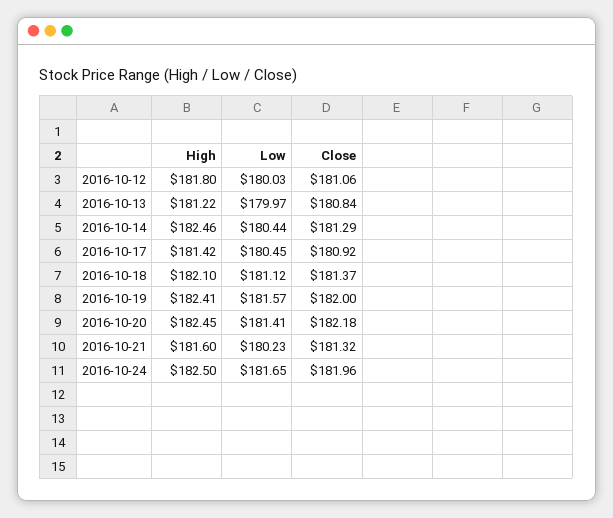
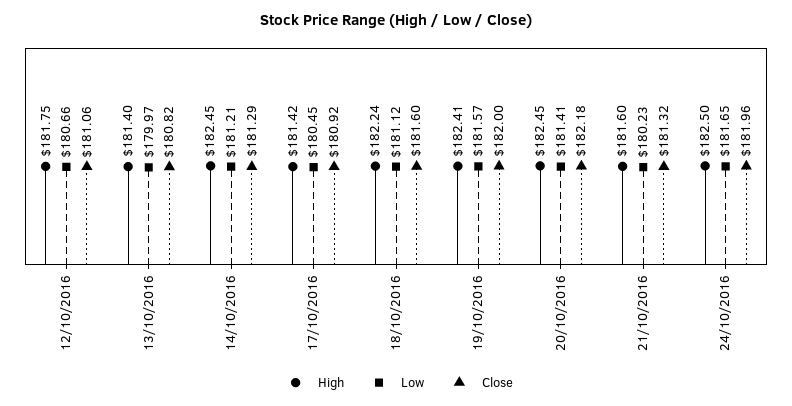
  {
    "High": {
-     "2016-10-12": 181.8,
+     "2016-10-12": 181.75,
-     "2016-10-13": 181.22,
+     "2016-10-13": 181.4,
-     "2016-10-14": 182.46,
+     "2016-10-14": 182.45,
      "2016-10-17": 181.42,
-     "2016-10-18": 182.1,
+     "2016-10-18": 182.24,
      "2016-10-19": 182.41,
      "2016-10-20": 182.45,
      "2016-10-21": 181.6,
      "2016-10-24": 182.5
    },
    "Low": {
-     "2016-10-12": 180.03,
+     "2016-10-12": 180.66,
      "2016-10-13": 179.97,
-     "2016-10-14": 180.44,
+     "2016-10-14": 181.21,
      "2016-10-17": 180.45,
      "2016-10-18": 181.12,
      "2016-10-19": 181.57,
      "2016-10-20": 181.41,
      "2016-10-21": 180.23,
      "2016-10-24": 181.65
    },
    "Close": {
      "2016-10-12": 181.06,
-     "2016-10-13": 180.84,
+     "2016-10-13": 180.82,
      "2016-10-14": 181.29,
      "2016-10-17": 180.92,
-     "2016-10-18": 181.37,
+     "2016-10-18": 181.6,
      "2016-10-19": 182,
      "2016-10-20": 182.18,
      "2016-10-21": 181.32,
      "2016-10-24": 181.96
    }
  }

